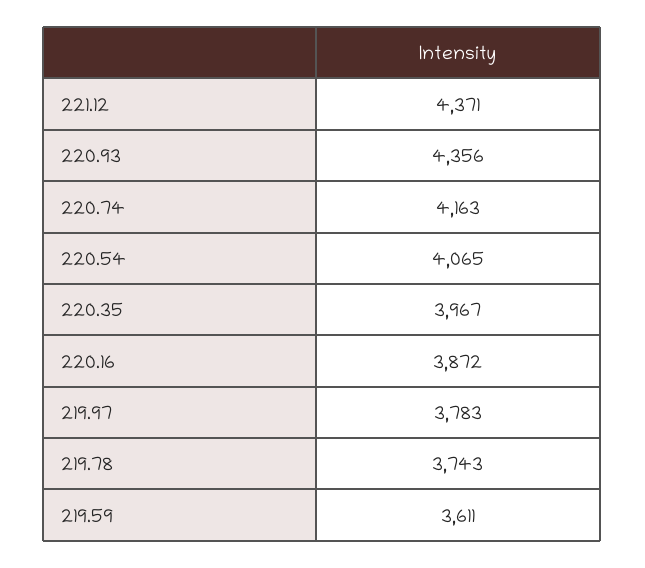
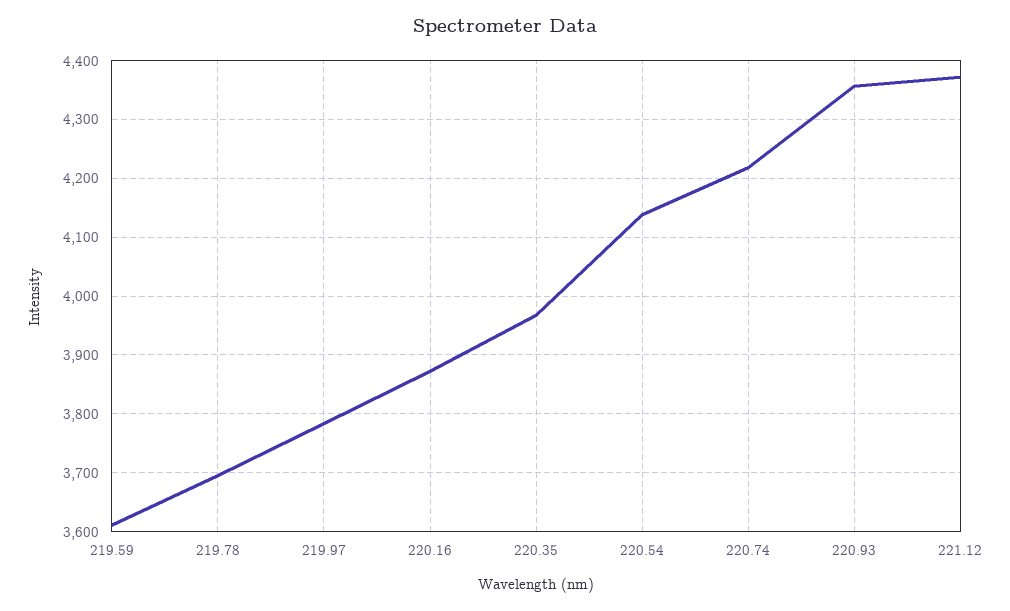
  {
    "221.12": 4371,
    "220.93": 4356,
-   "220.74": 4163,
+   "220.74": 4220,
-   "220.54": 4065,
+   "220.54": 4140,
    "220.35": 3967,
    "220.16": 3872,
    "219.97": 3783,
-   "219.78": 3743,
+   "219.78": 3700,
    "219.59": 3611
  }

